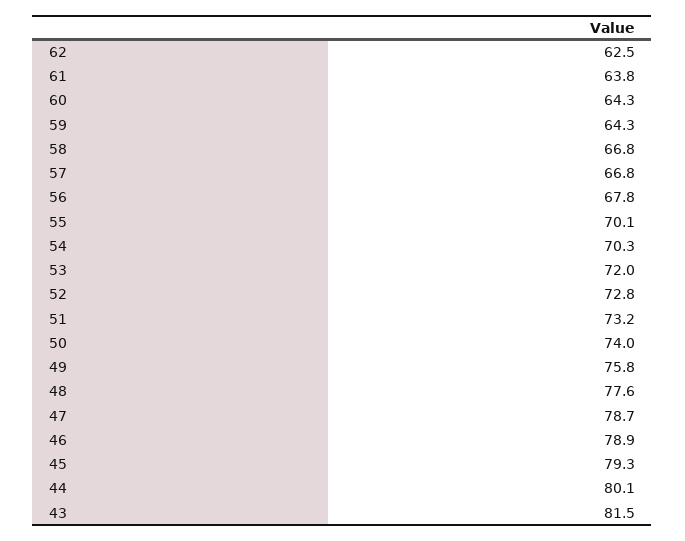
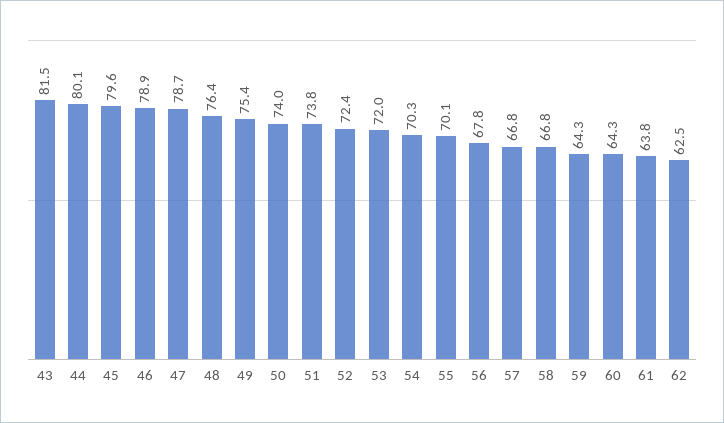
  {
    "62": 62.5,
    "61": 63.8,
    "60": 64.3,
    "59": 64.3,
    "58": 66.8,
    "57": 66.8,
    "56": 67.8,
    "55": 70.1,
    "54": 70.3,
    "53": 72,
-   "52": 72.8,
+   "52": 72.4,
-   "51": 73.2,
+   "51": 73.8,
    "50": 74,
-   "49": 75.8,
+   "49": 75.4,
-   "48": 77.6,
+   "48": 76.4,
    "47": 78.7,
    "46": 78.9,
-   "45": 79.3,
+   "45": 79.6,
    "44": 80.1,
    "43": 81.5
  }

